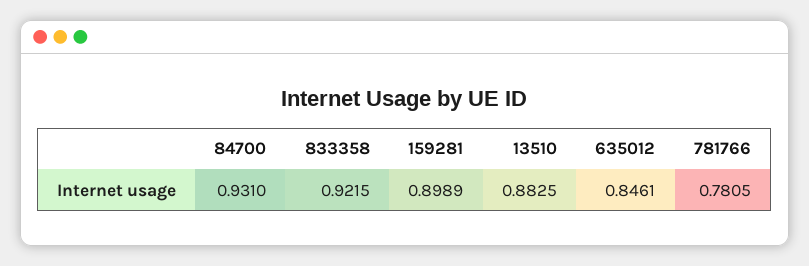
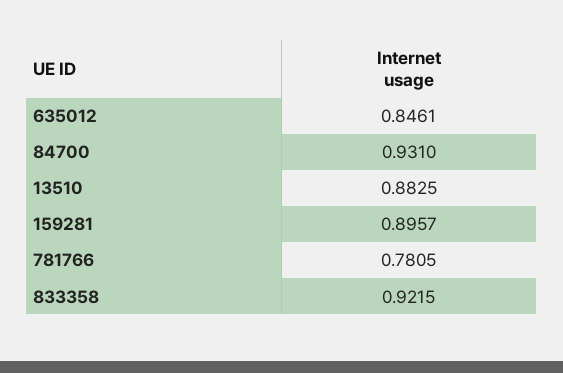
  {
    "84700": 0.931,
    "833358": 0.9215,
-   "159281": 0.8989,
+   "159281": 0.8957,
    "13510": 0.8825,
    "635012": 0.8461,
    "781766": 0.7805
  }

